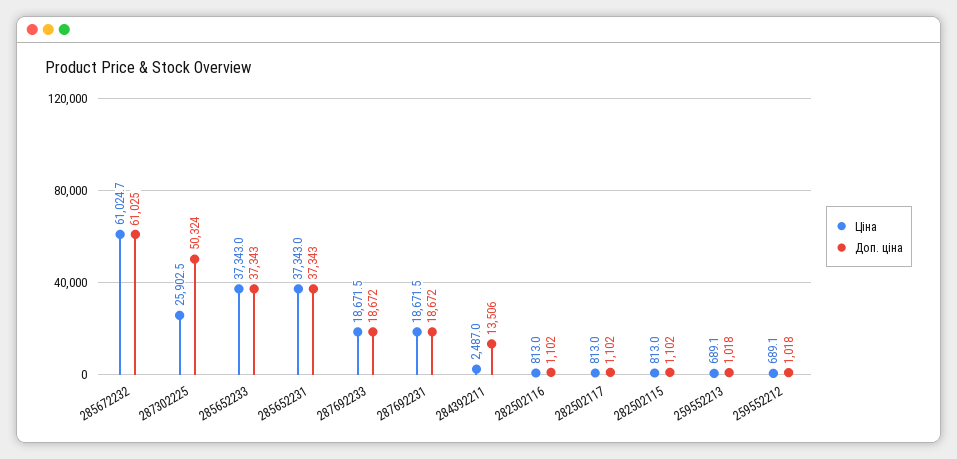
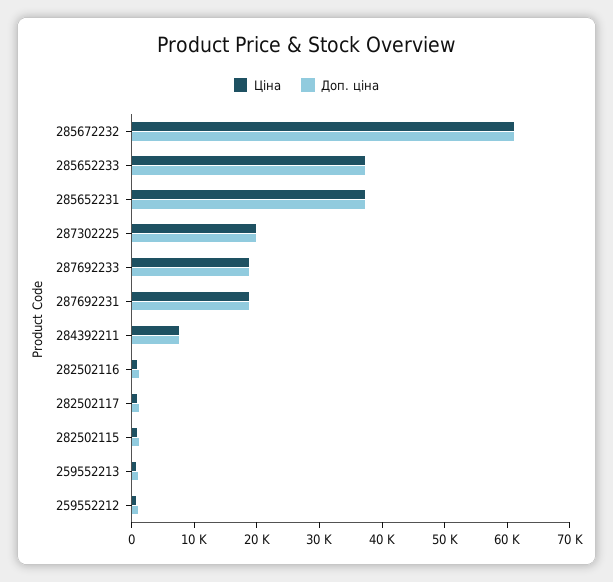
  {
    "Ціна": {
      "285672232": 61024.7,
-     "287302225": 25902.5,
+     "287302225": 20000,
      "285652233": 37343,
      "285652231": 37343,
      "287692233": 18671.5,
      "287692231": 18671.5,
-     "284392211": 2487,
+     "284392211": 8000,
      "282502116": 813,
      "282502117": 813,
      "282502115": 813,
      "259552213": 689.1,
      "259552212": 689.1
    },
    "Доп. ціна": {
      "285672232": 61025,
-     "287302225": 50324,
+     "287302225": 20000,
      "285652233": 37343,
      "285652231": 37343,
      "287692233": 18672,
      "287692231": 18672,
-     "284392211": 13506,
+     "284392211": 8000,
      "282502116": 1102,
      "282502117": 1102,
      "282502115": 1102,
      "259552213": 1018,
      "259552212": 1018
    }
  }

